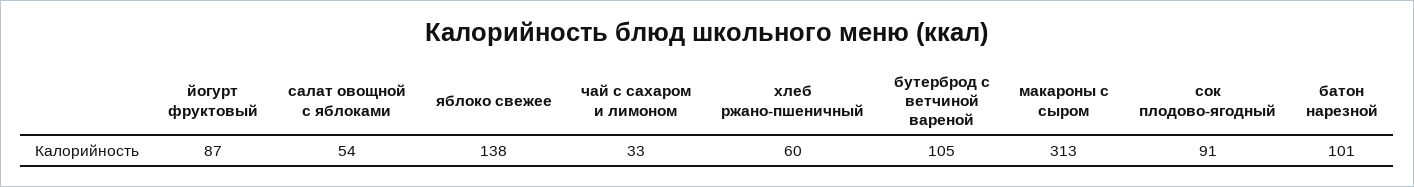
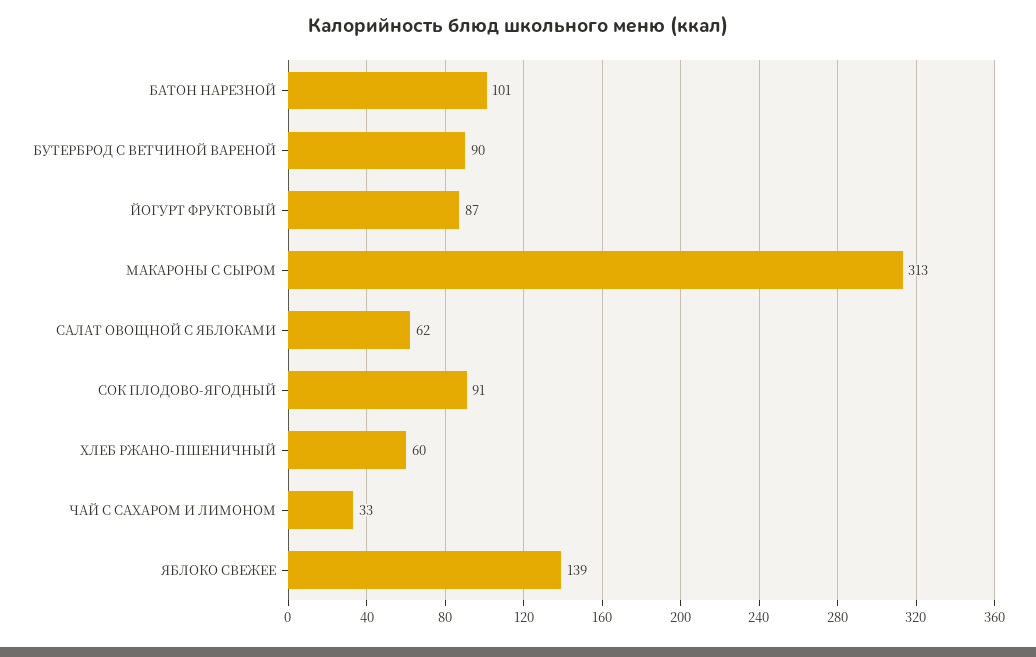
  {
    "йогурт фруктовый": 87,
-   "салат овощной с яблоками": 54,
+   "салат овощной с яблоками": 62,
-   "яблоко свежее": 138,
+   "яблоко свежее": 139,
    "чай с сахаром и лимоном": 33,
    "хлеб ржано-пшеничный": 60,
-   "бутерброд с ветчиной вареной": 105,
+   "бутерброд с ветчиной вареной": 90,
    "макароны с сыром": 313,
    "сок плодово-ягодный": 91,
    "батон нарезной": 101
  }

